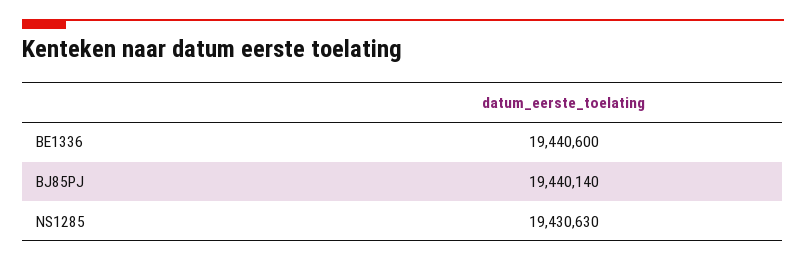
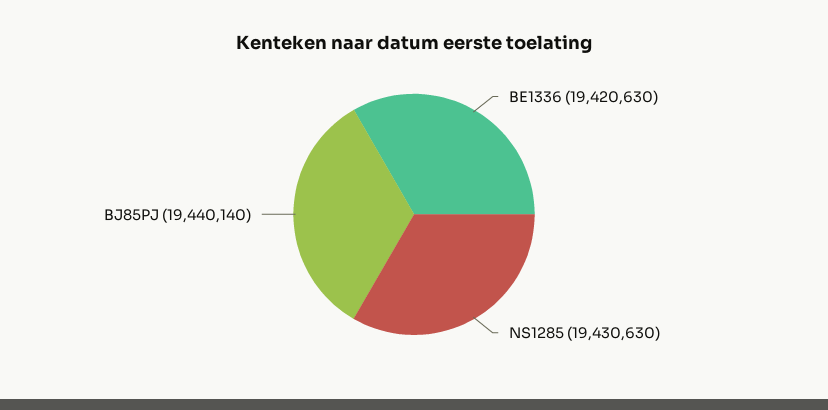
  {
-   "BE1336": 19440600,
+   "BE1336": 19420630,
    "BJ85PJ": 19440140,
    "NS1285": 19430630
  }

